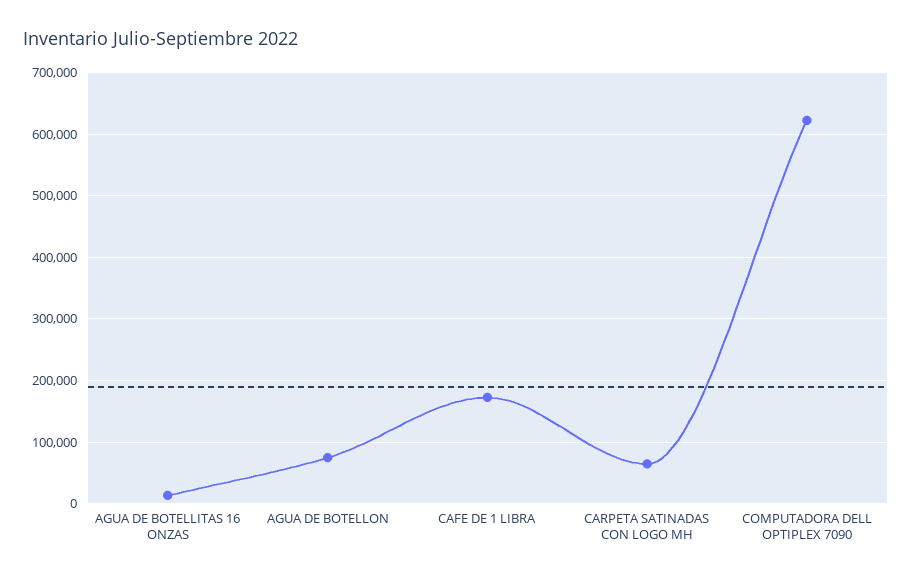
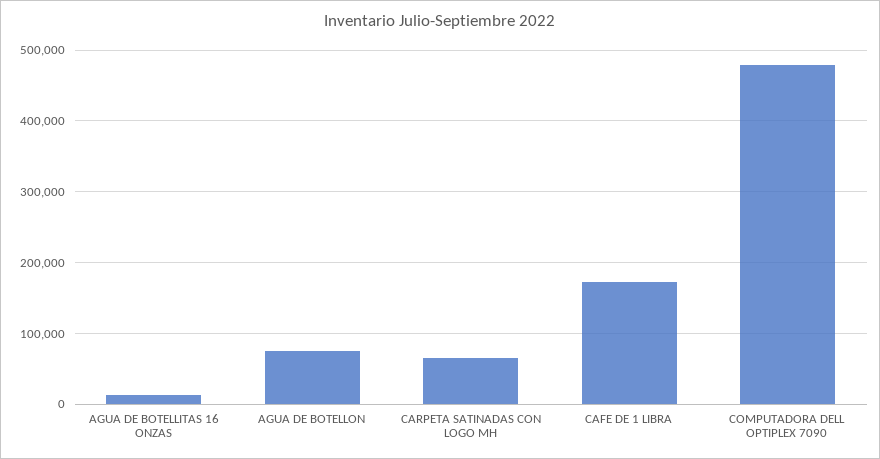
  {
    "AGUA DE BOTELLITAS 16 ONZAS": 10000,
    "AGUA DE BOTELLON": 70000,
    "CAFE DE 1 LIBRA": 170000,
    "CARPETA SATINADAS CON LOGO MH": 60000,
-   "COMPUTADORA DELL OPTIPLEX 7090": 620000
+   "COMPUTADORA DELL OPTIPLEX 7090": 480000
  }

